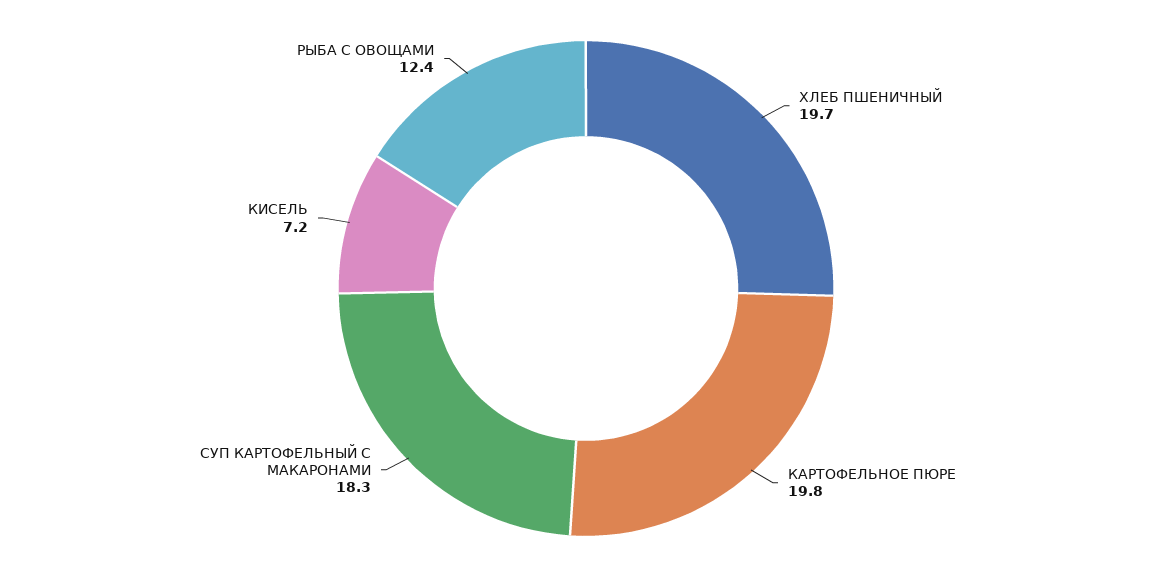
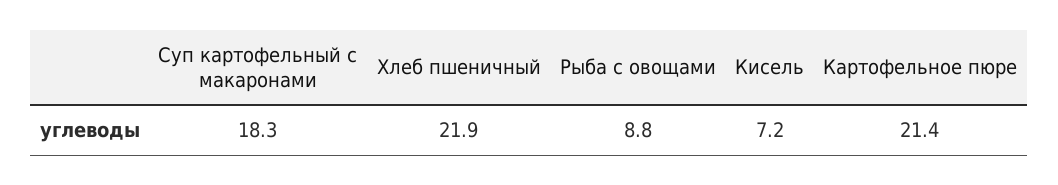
  {
-   "ХЛЕБ ПШЕНИЧНЫЙ": 19.7,
+   "ХЛЕБ ПШЕНИЧНЫЙ": 21.9,
-   "КАРТОФЕЛЬНОЕ ПЮРЕ": 19.8,
+   "КАРТОФЕЛЬНОЕ ПЮРЕ": 21.4,
    "СУП КАРТОФЕЛЬНЫЙ С МАКАРОНАМИ": 18.3,
    "КИСЕЛЬ": 7.2,
-   "РЫБА С ОВОЩАМИ": 12.4
+   "РЫБА С ОВОЩАМИ": 8.8
  }

